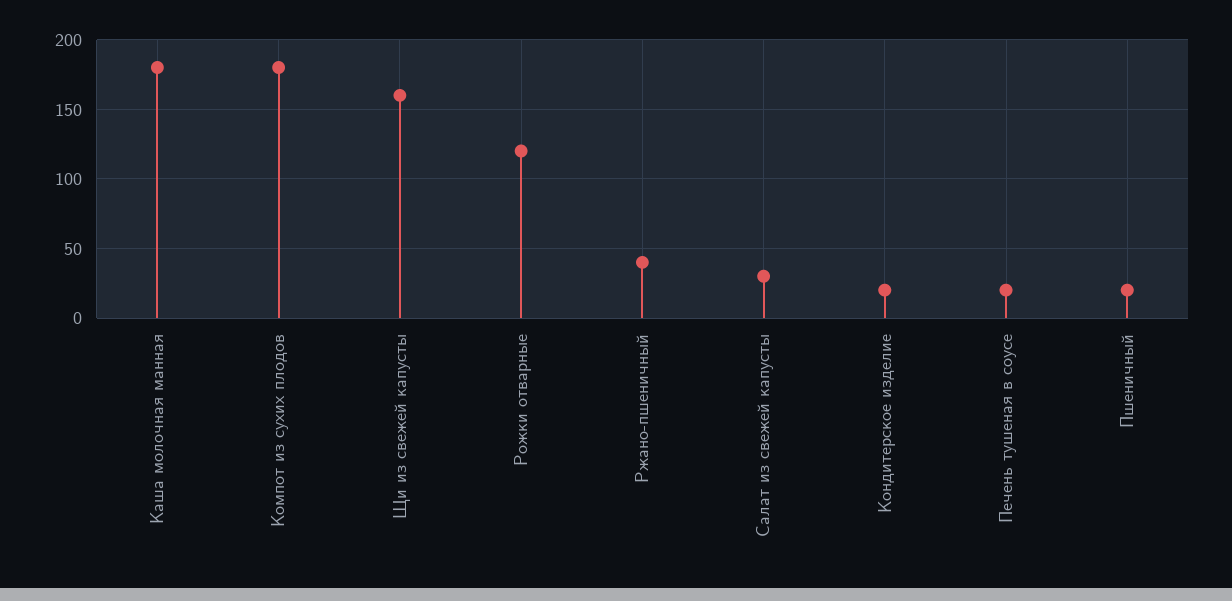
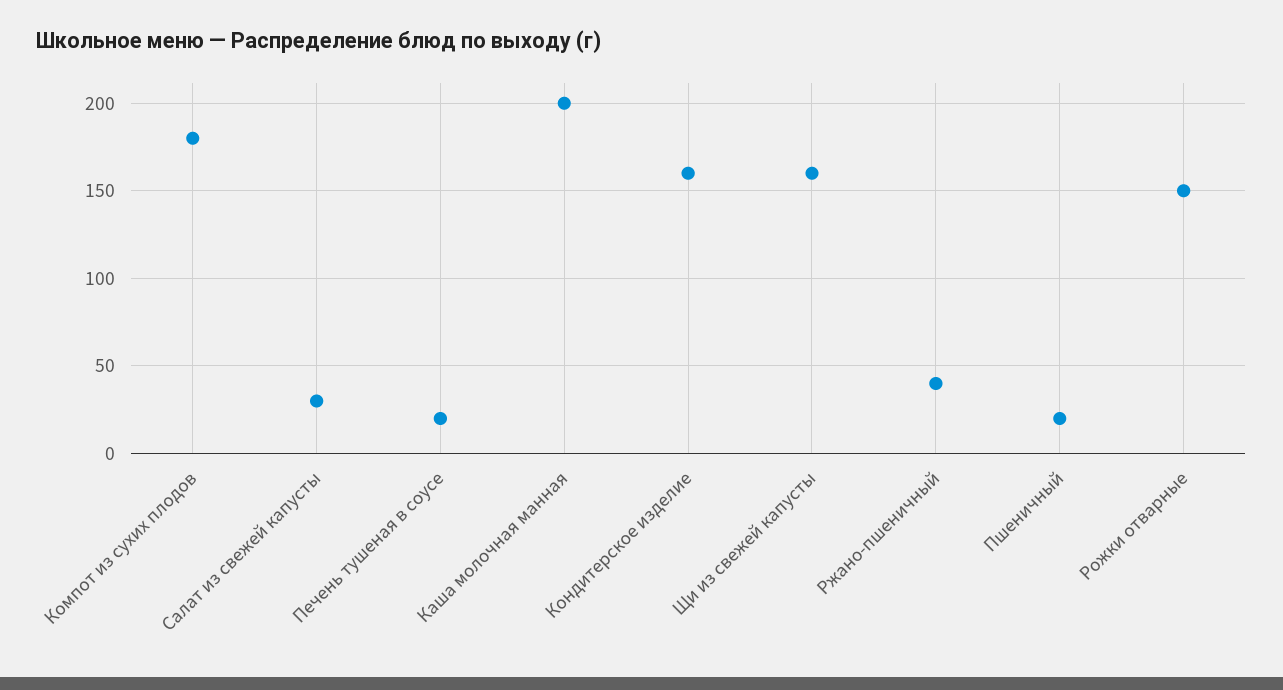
  {
-   "Каша молочная манная": 180,
+   "Каша молочная манная": 200,
    "Компот из сухих плодов": 180,
    "Щи из свежей капусты": 160,
-   "Рожки отварные": 120,
+   "Рожки отварные": 150,
    "Ржано-пшеничный": 40,
    "Салат из свежей капусты": 30,
-   "Кондитерское изделие": 20,
+   "Кондитерское изделие": 160,
    "Печень тушеная в соусе": 20,
    "Пшеничный": 20
  }

